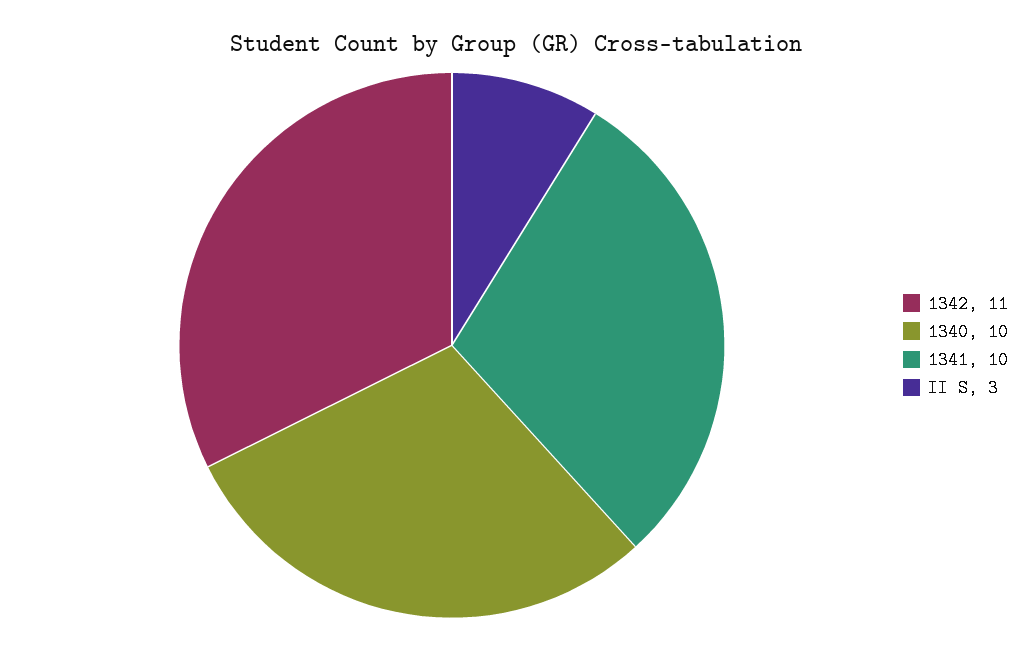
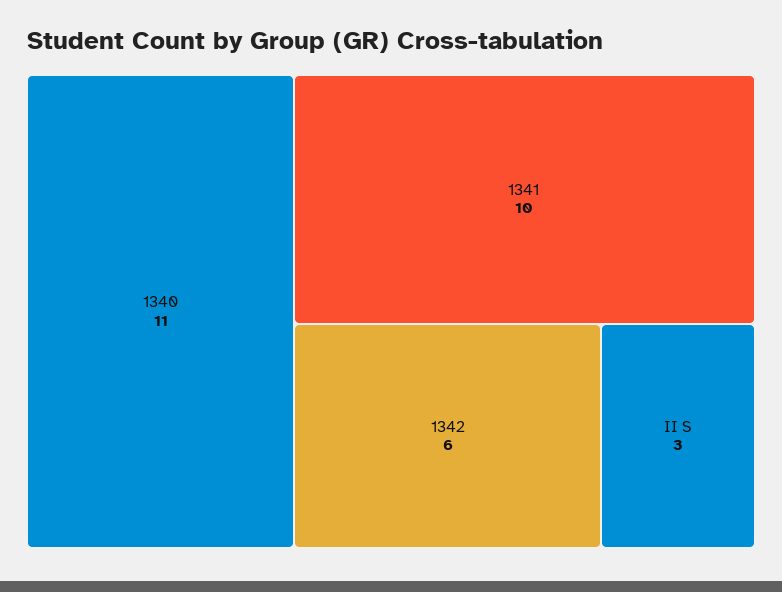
  {
-   "1342": 11,
+   "1342": 6,
-   "1340": 10,
+   "1340": 11,
    "1341": 10,
    "II S": 3
  }

